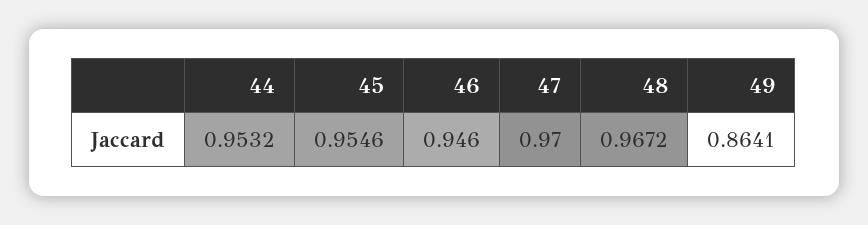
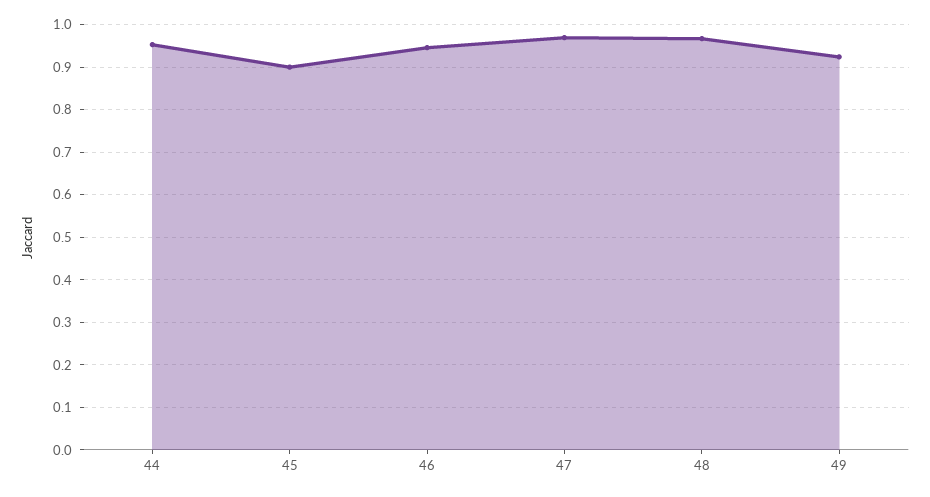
  {
    "44": 0.9532,
-   "45": 0.9546,
+   "45": 0.9,
    "46": 0.946,
    "47": 0.97,
    "48": 0.9672,
-   "49": 0.8641
+   "49": 0.92
  }

